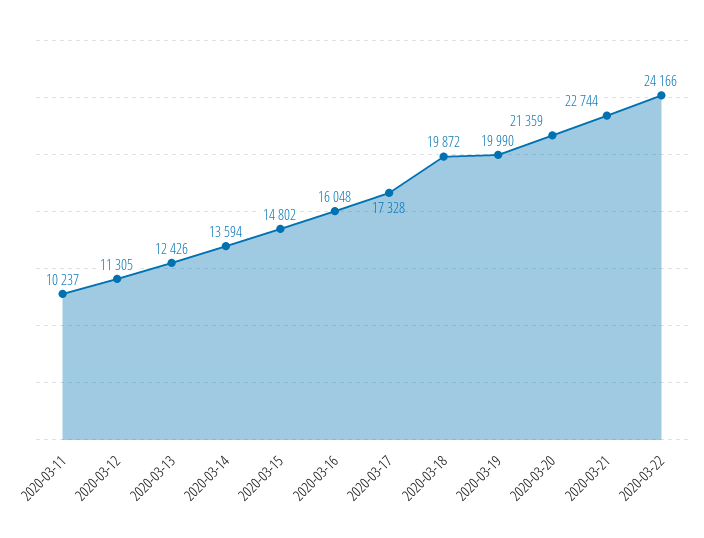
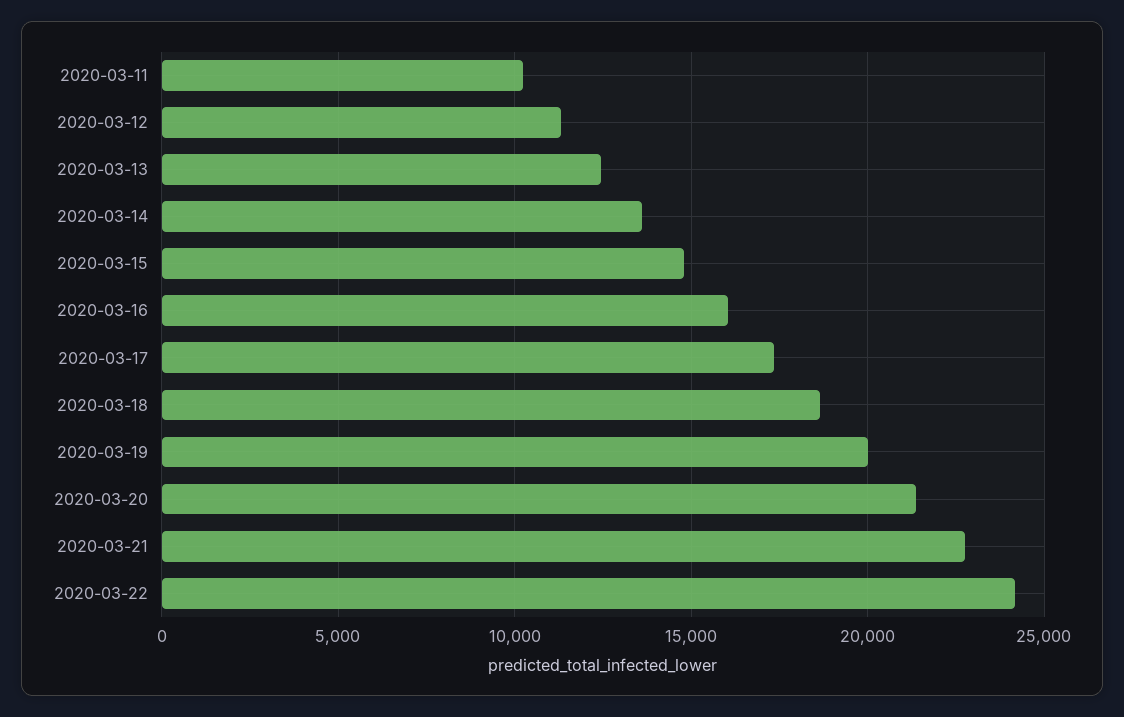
  {
    "2020-03-11": 10237,
    "2020-03-12": 11305,
    "2020-03-13": 12426,
    "2020-03-14": 13594,
    "2020-03-15": 14802,
    "2020-03-16": 16048,
    "2020-03-17": 17328,
-   "2020-03-18": 19872,
+   "2020-03-18": 18500,
    "2020-03-19": 19990,
    "2020-03-20": 21359,
    "2020-03-21": 22744,
    "2020-03-22": 24166
  }

